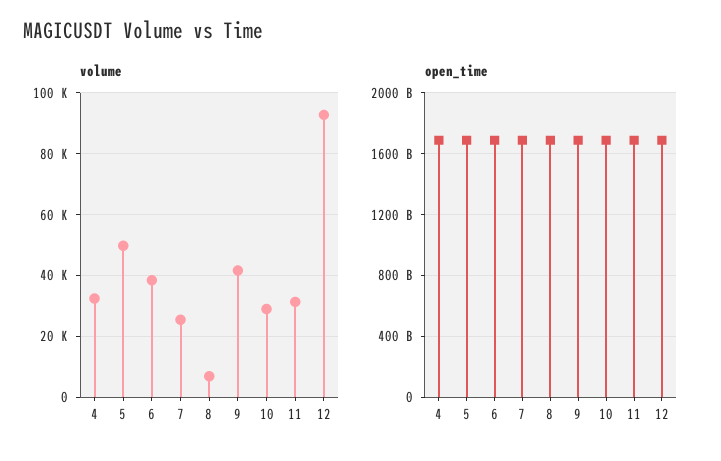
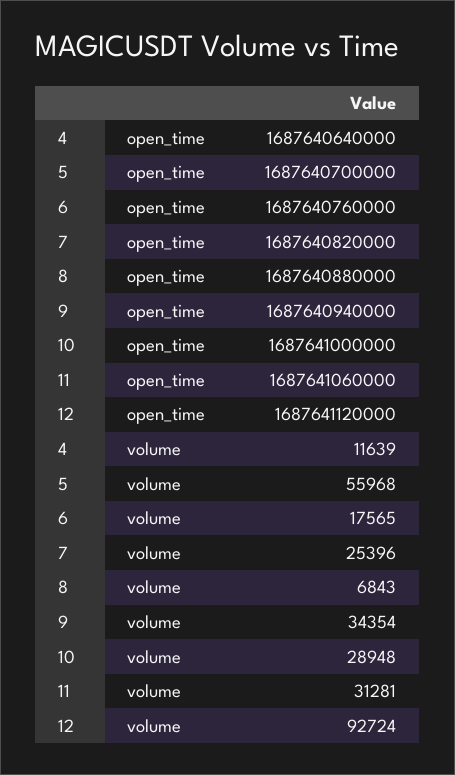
  {
    "volume": {
-     "4": 32000,
+     "4": 11639,
-     "5": 50000,
+     "5": 55968,
-     "6": 38000,
+     "6": 17565,
      "7": 25396,
      "8": 6843,
-     "9": 42000,
+     "9": 34354,
      "10": 28948,
      "11": 31281,
      "12": 92724
    },
    "open_time": {
      "4": 1687640640000,
      "5": 1687640700000,
      "6": 1687640760000,
      "7": 1687640820000,
      "8": 1687640880000,
      "9": 1687640940000,
      "10": 1687641000000,
      "11": 1687641060000,
      "12": 1687641120000
    }
  }

